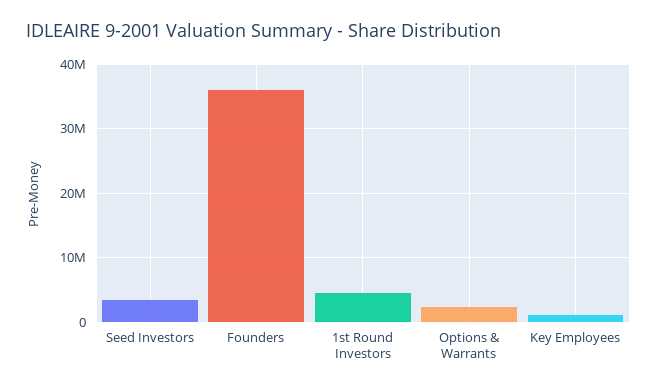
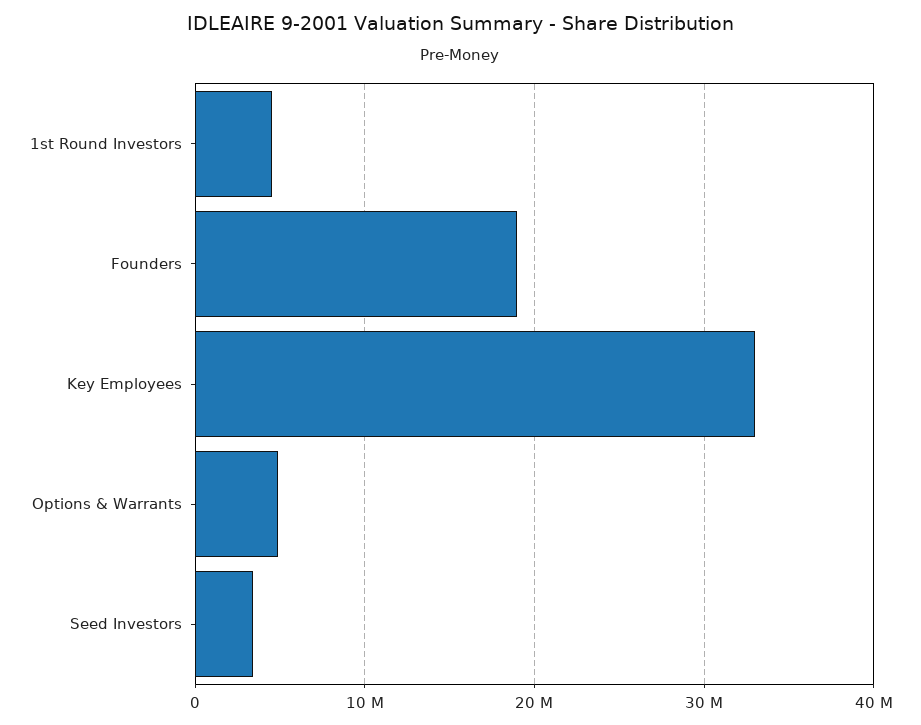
  {
    "Seed Investors": 3000000,
-   "Founders": 36000000,
+   "Founders": 19000000,
    "1st Round Investors": 5000000,
-   "Options & Warrants": 2000000,
+   "Options & Warrants": 5000000,
-   "Key Employees": 1000000
+   "Key Employees": 33000000
  }

